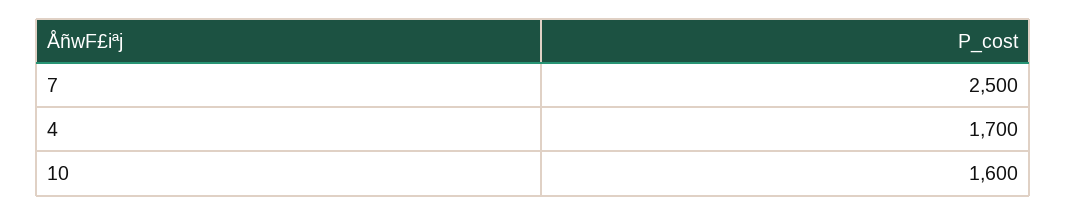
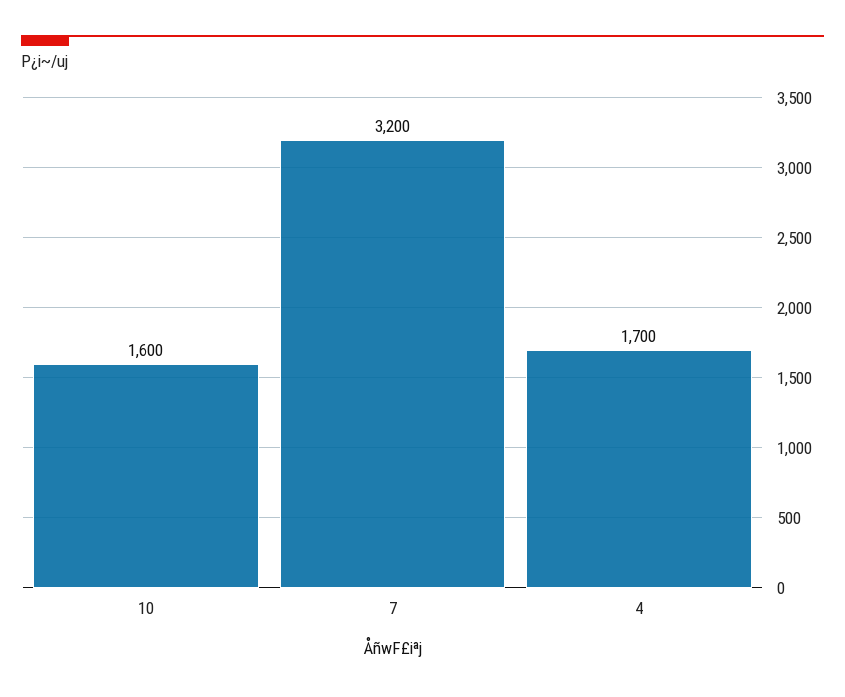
  {
-   "7": 2500,
+   "7": 3200,
    "4": 1700,
    "10": 1600
  }

